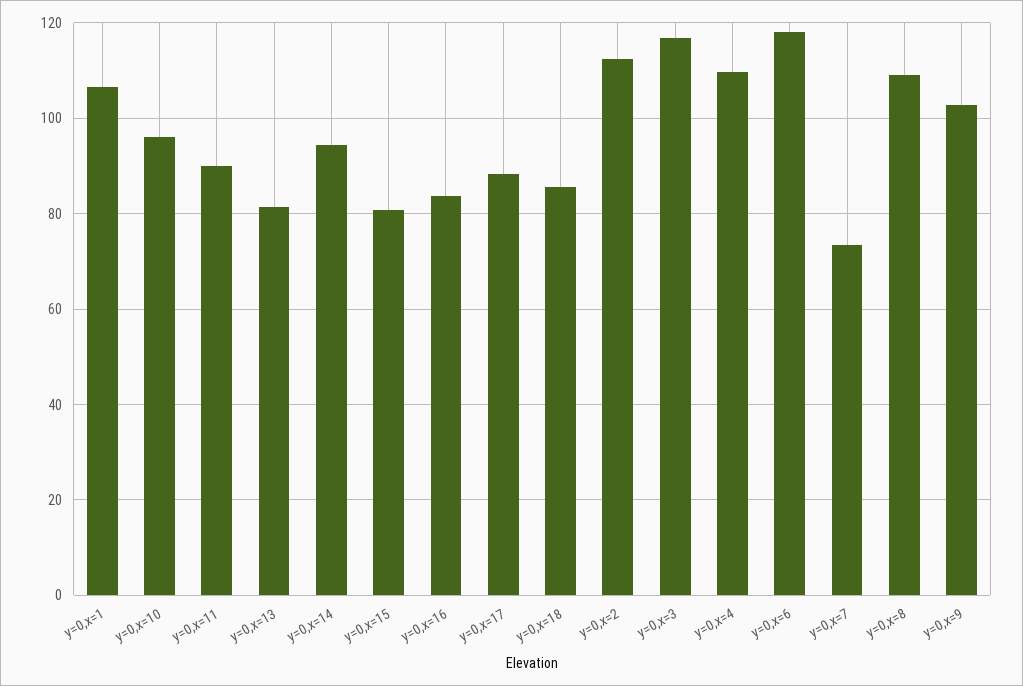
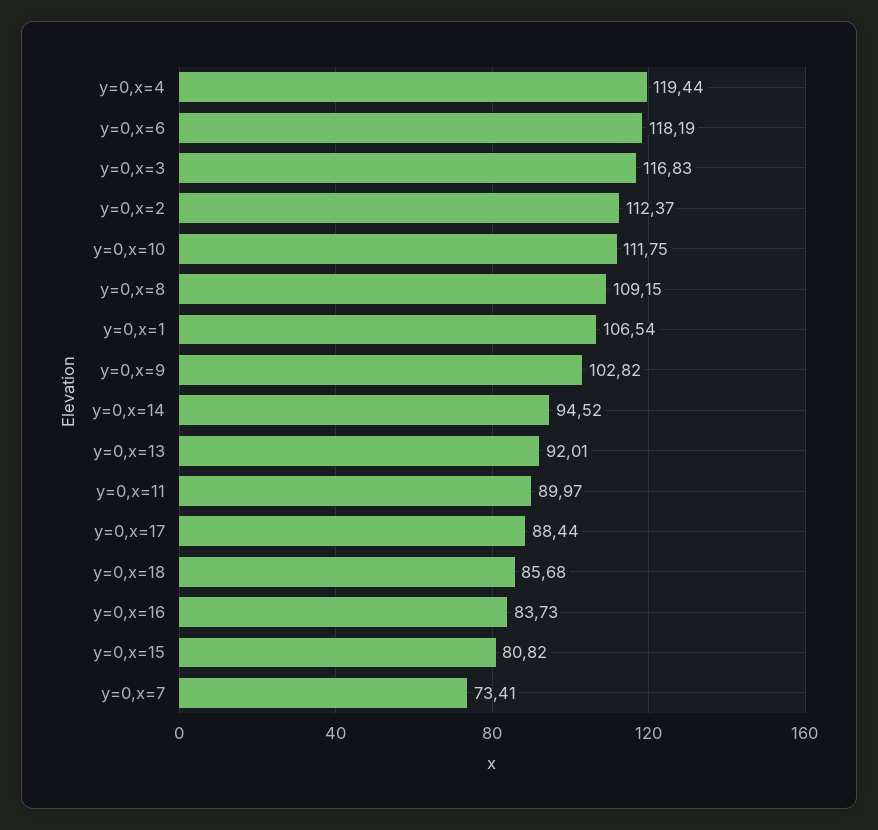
  {
    "y=0,x=1": 106.54,
-   "y=0,x=10": 96,
+   "y=0,x=10": 111.75,
    "y=0,x=11": 89.97,
-   "y=0,x=13": 82,
+   "y=0,x=13": 92.01,
    "y=0,x=14": 94.52,
    "y=0,x=15": 80.82,
    "y=0,x=16": 83.73,
    "y=0,x=17": 88.44,
    "y=0,x=18": 85.68,
    "y=0,x=2": 112.37,
    "y=0,x=3": 116.83,
-   "y=0,x=4": 110,
+   "y=0,x=4": 119.44,
    "y=0,x=6": 118.19,
    "y=0,x=7": 73.41,
    "y=0,x=8": 109.15,
    "y=0,x=9": 102.82
  }

